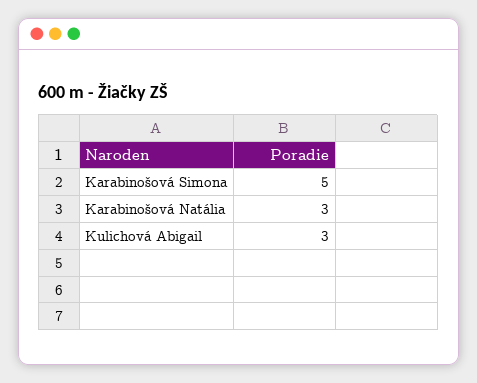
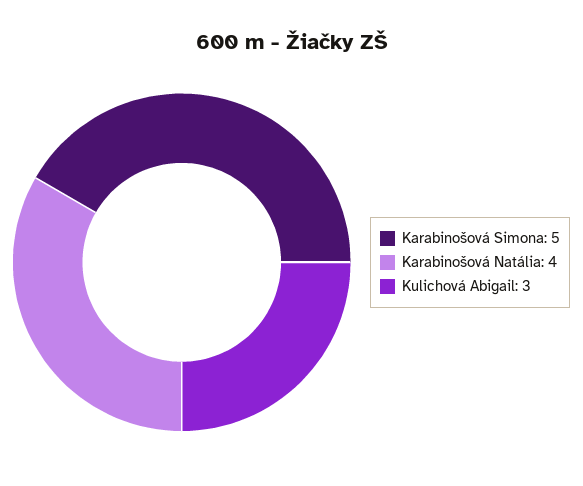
  {
    "Karabinošová Simona": 5,
-   "Karabinošová Natália": 3,
+   "Karabinošová Natália": 4,
    "Kulichová Abigail": 3
  }

